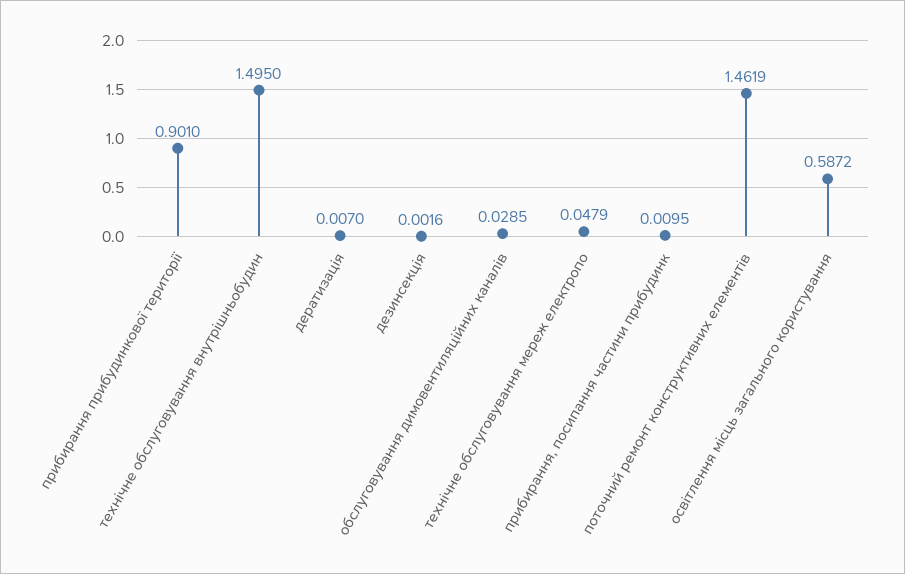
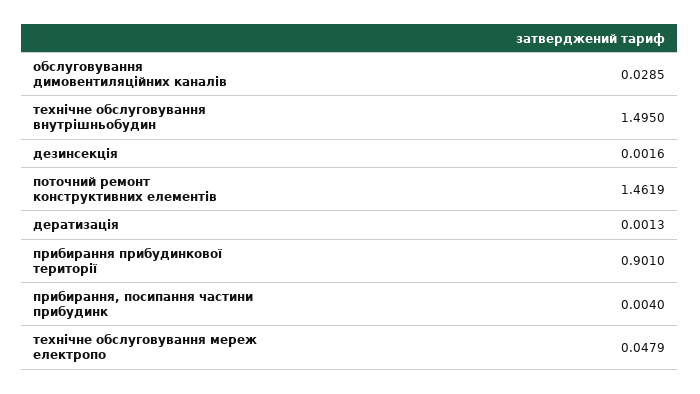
  {
    "прибирання прибудинкової території": 0.901,
    "технічне обслуговування внутрішньобудин": 1.495,
-   "дератизація": 0.007,
+   "дератизація": 0.0013,
    "дезинсекція": 0.0016,
    "обслуговування димовентиляційних каналів": 0.0285,
    "технічне обслуговування мереж електропо": 0.0479,
-   "прибирання, посипання частини прибудинк": 0.0095,
+   "прибирання, посипання частини прибудинк": 0.004,
-   "поточний ремонт конструктивних елементів": 1.4619,
+   "поточний ремонт конструктивних елементів": 1.4619
-   "освітлення місць загального користування": 0.5872
  }

